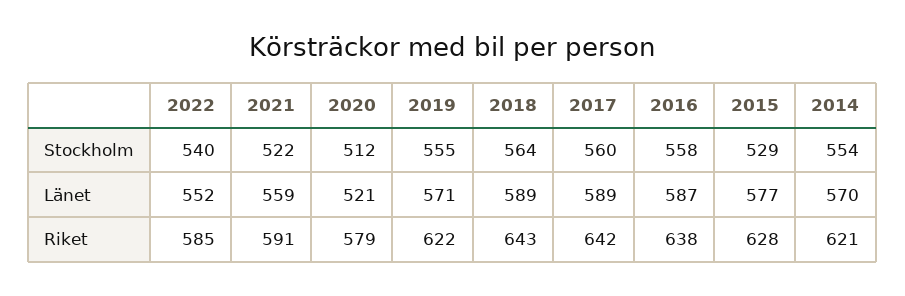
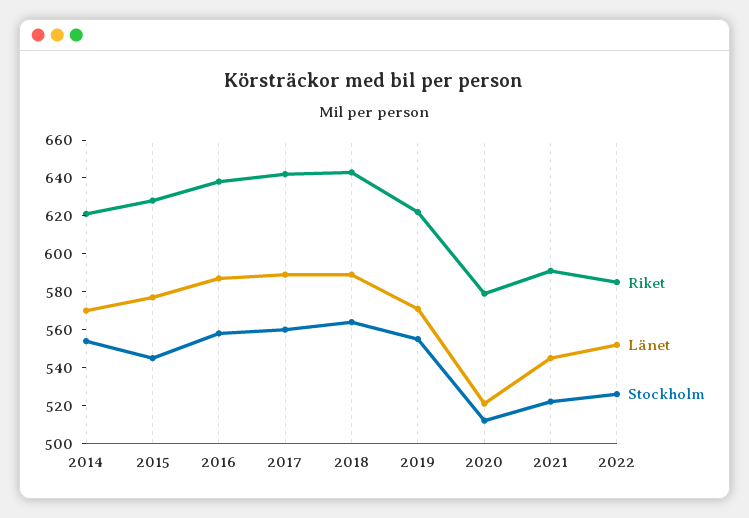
  {
    "Stockholm": {
-     "2022": 540,
+     "2022": 525,
      "2021": 522,
      "2020": 512,
      "2019": 555,
      "2018": 564,
      "2017": 560,
      "2016": 558,
-     "2015": 529,
+     "2015": 545,
      "2014": 554
    },
    "Länet": {
      "2022": 552,
-     "2021": 559,
+     "2021": 545,
      "2020": 521,
      "2019": 571,
      "2018": 589,
      "2017": 589,
      "2016": 587,
      "2015": 577,
      "2014": 570
    },
    "Riket": {
      "2022": 585,
      "2021": 591,
      "2020": 579,
      "2019": 622,
      "2018": 643,
      "2017": 642,
      "2016": 638,
      "2015": 628,
      "2014": 621
    }
  }

